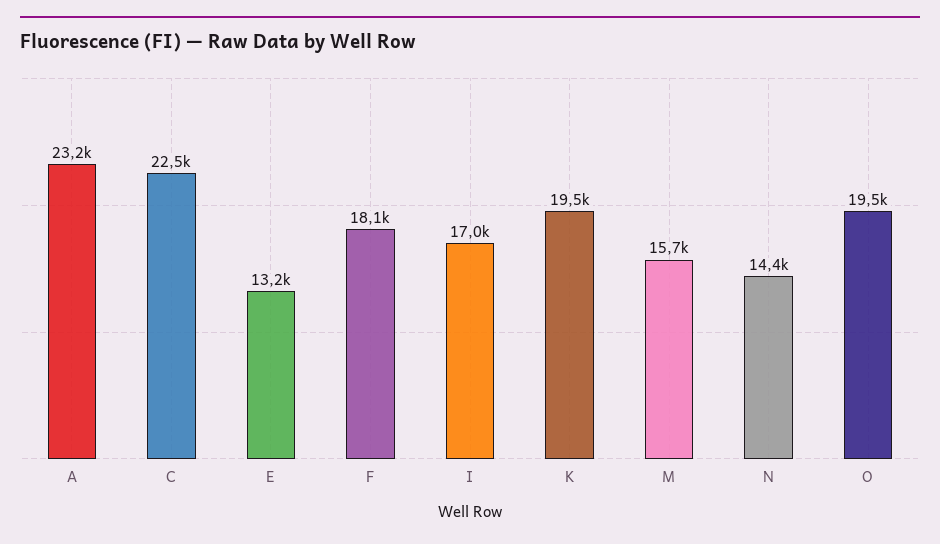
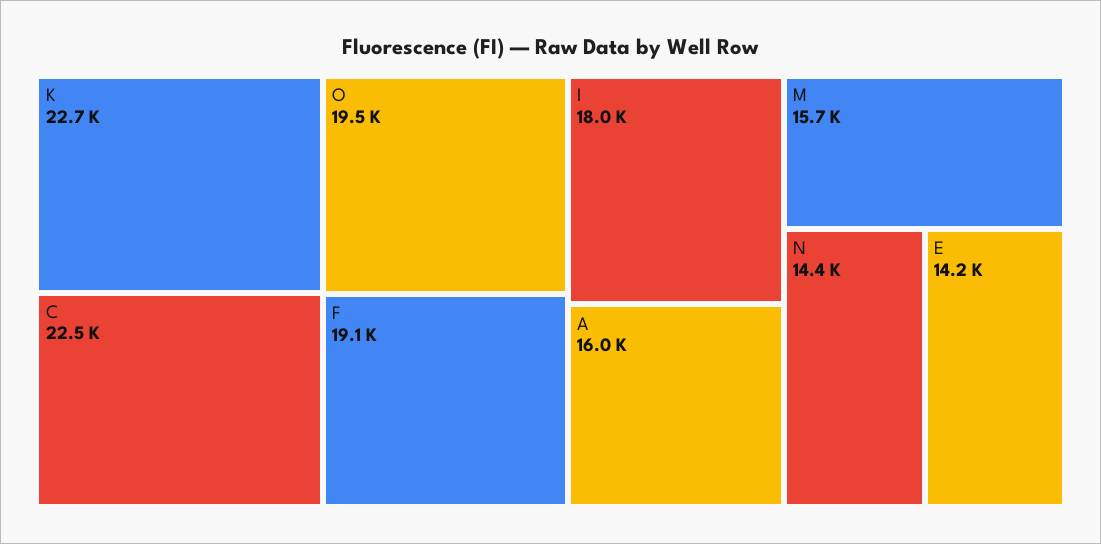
  {
-   "A": 23200,
+   "A": 16000,
    "C": 22500,
-   "E": 13200,
+   "E": 14200,
-   "F": 18100,
+   "F": 19100,
-   "I": 17000,
+   "I": 18000,
-   "K": 19500,
+   "K": 22700,
    "M": 15700,
    "N": 14400,
    "O": 19500
  }

